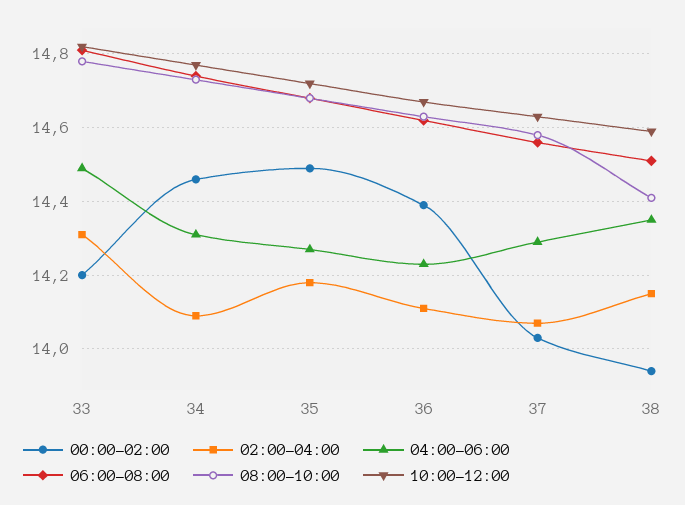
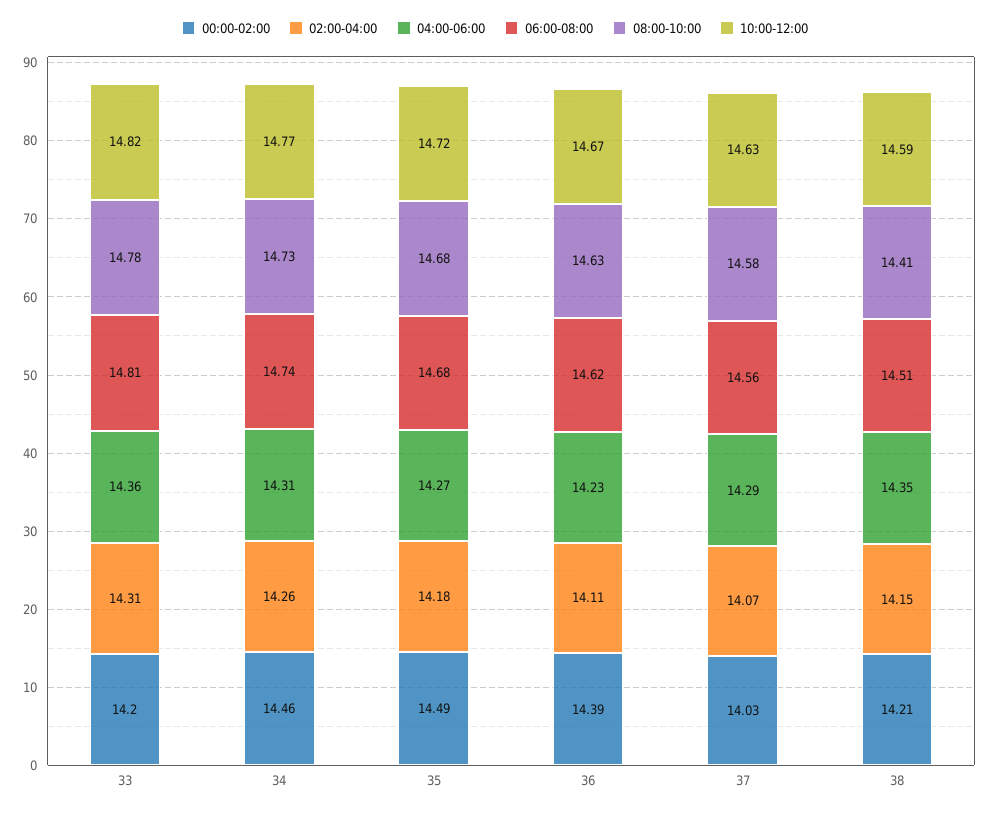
  {
    "00:00-02:00": {
      "33": 14.2,
      "34": 14.46,
      "35": 14.49,
      "36": 14.39,
      "37": 14.03,
-     "38": 13.95
+     "38": 14.21
    },
    "02:00-04:00": {
      "33": 14.31,
-     "34": 14.1,
+     "34": 14.26,
      "35": 14.18,
      "36": 14.11,
      "37": 14.07,
      "38": 14.15
    },
    "04:00-06:00": {
-     "33": 14.5,
+     "33": 14.36,
      "34": 14.31,
      "35": 14.27,
      "36": 14.23,
      "37": 14.29,
      "38": 14.35
    },
    "06:00-08:00": {
      "33": 14.81,
      "34": 14.74,
      "35": 14.68,
      "36": 14.62,
      "37": 14.56,
      "38": 14.51
    },
    "08:00-10:00": {
      "33": 14.78,
      "34": 14.73,
      "35": 14.68,
      "36": 14.63,
      "37": 14.58,
      "38": 14.41
    },
    "10:00-12:00": {
      "33": 14.82,
      "34": 14.77,
      "35": 14.72,
      "36": 14.67,
      "37": 14.63,
      "38": 14.59
    }
  }

